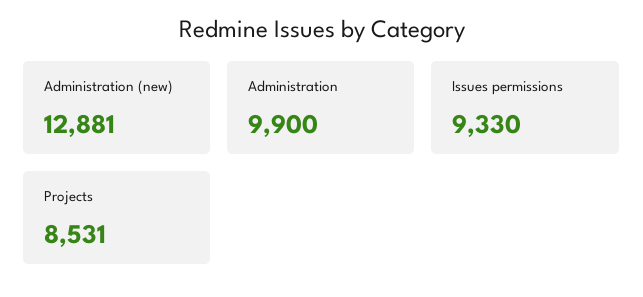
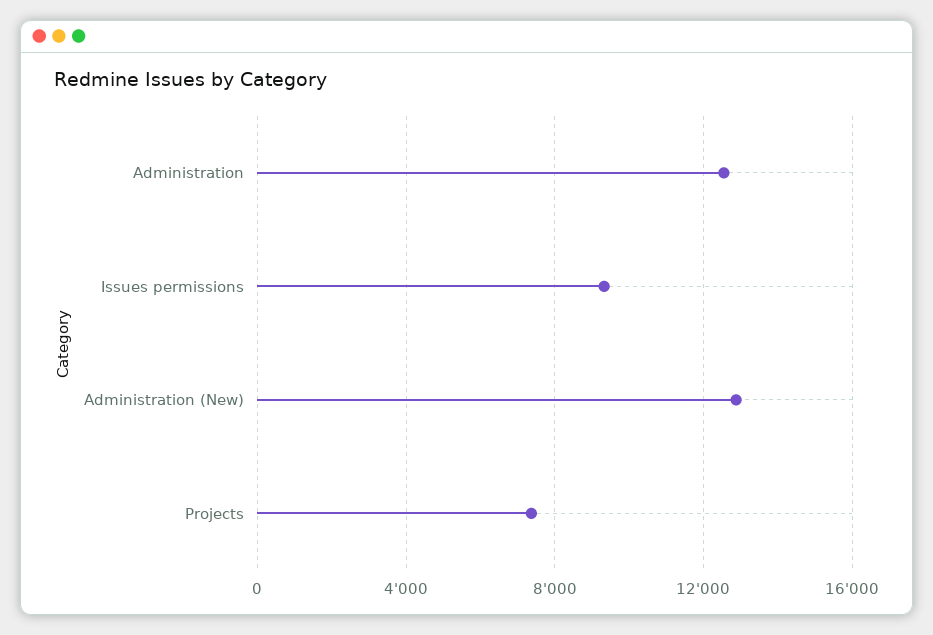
  {
    "Administration (new)": 12881,
-   "Administration": 9900,
+   "Administration": 12500,
    "Issues permissions": 9330,
-   "Projects": 8531
+   "Projects": 7500
  }

